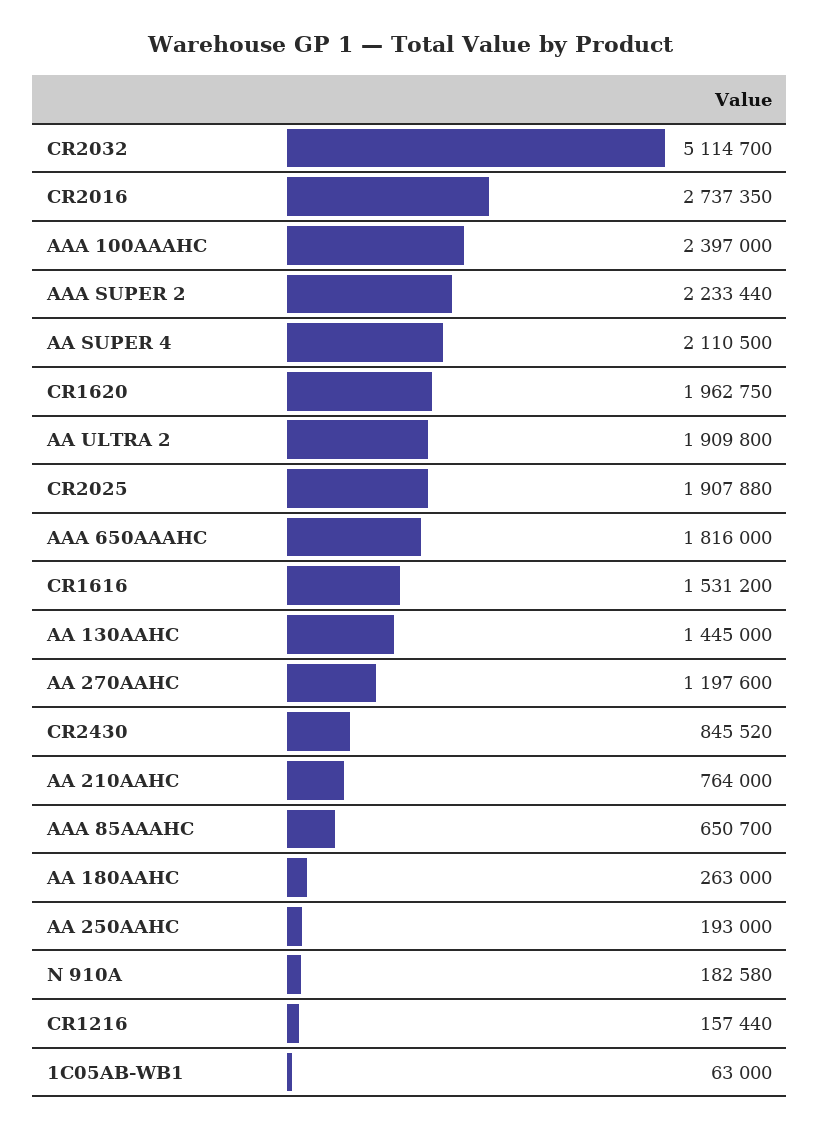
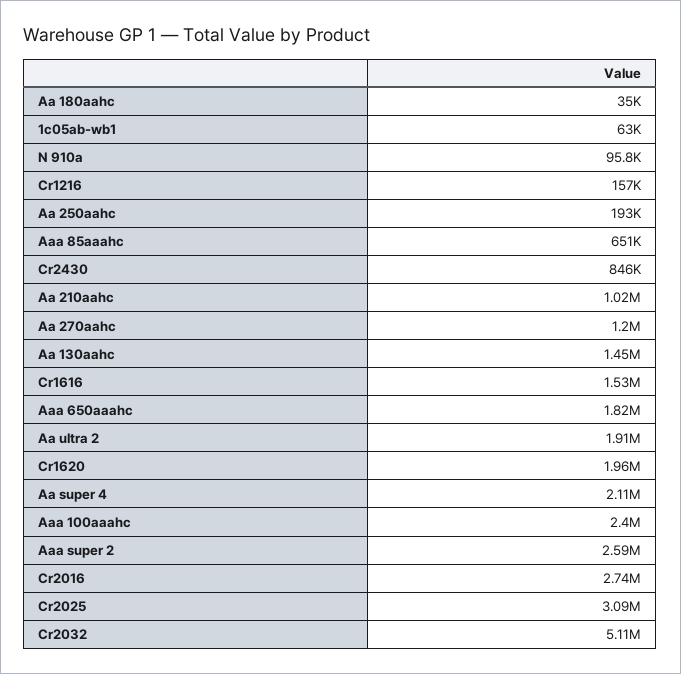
  {
    "CR2032": 5114700,
    "CR2016": 2737350,
    "AAA 100AAAHC": 2397000,
-   "AAA SUPER 2": 2233440,
+   "AAA SUPER 2": 2590000,
    "AA SUPER 4": 2110500,
    "CR1620": 1962750,
    "AA ULTRA 2": 1909800,
-   "CR2025": 1907880,
+   "CR2025": 3090000,
    "AAA 650AAAHC": 1816000,
    "CR1616": 1531200,
    "AA 130AAHC": 1445000,
    "AA 270AAHC": 1197600,
    "CR2430": 845520,
-   "AA 210AAHC": 764000,
+   "AA 210AAHC": 1020000,
    "AAA 85AAAHC": 650700,
-   "AA 180AAHC": 263000,
+   "AA 180AAHC": 35000,
    "AA 250AAHC": 193000,
-   "N 910A": 182580,
+   "N 910A": 95800,
    "CR1216": 157440,
    "1C05AB-WB1": 63000
  }

